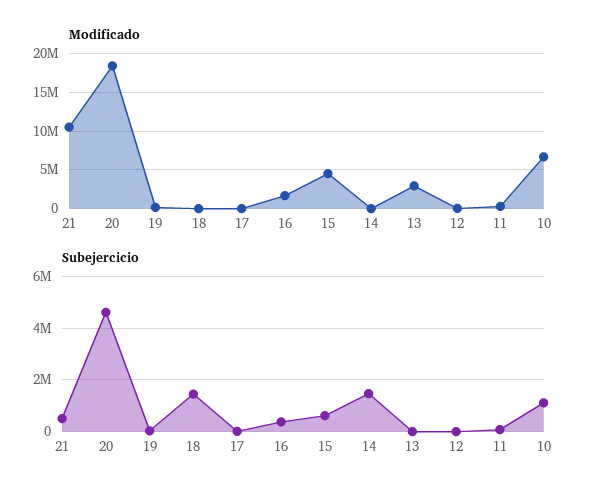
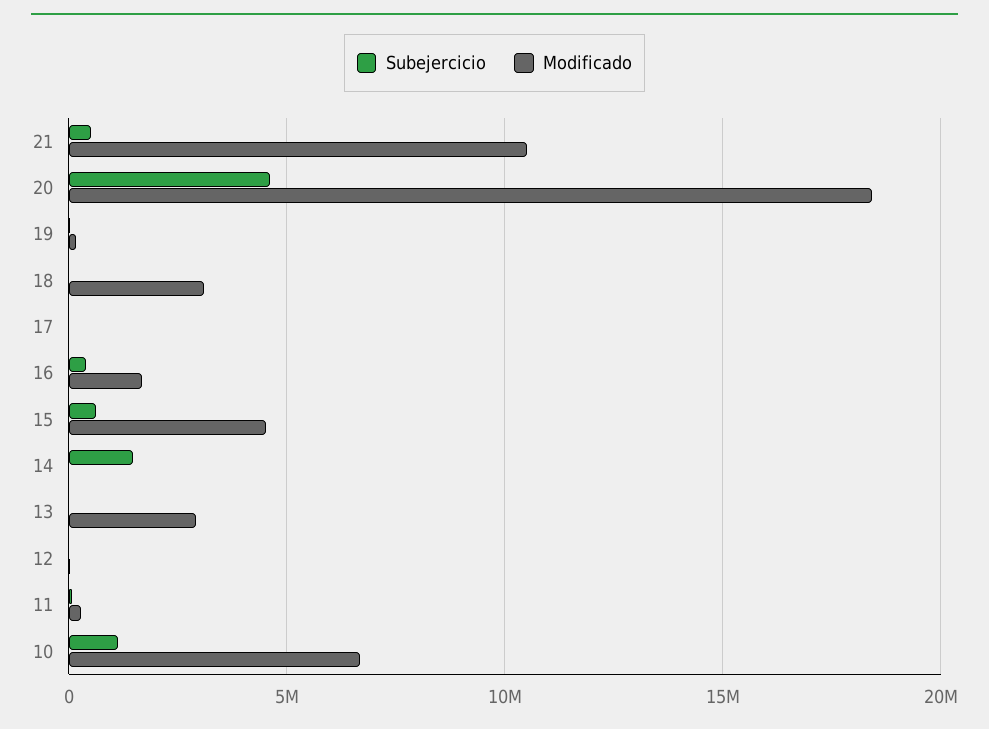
  {
    "Modificado": {
      "21": 10500000,
      "20": 18500000,
      "19": 0,
-     "18": 0,
+     "18": 3000000,
      "17": 0,
      "16": 1500000,
      "15": 4500000,
      "14": 0,
      "13": 3000000,
      "12": 0,
      "11": 500000,
      "10": 6500000
    },
    "Subejercicio": {
      "21": 500000,
      "20": 4500000,
      "19": 0,
-     "18": 1500000,
+     "18": 0,
      "17": 0,
      "16": 500000,
      "15": 500000,
      "14": 1500000,
      "13": 0,
      "12": 0,
      "11": 0,
      "10": 1000000
    }
  }

